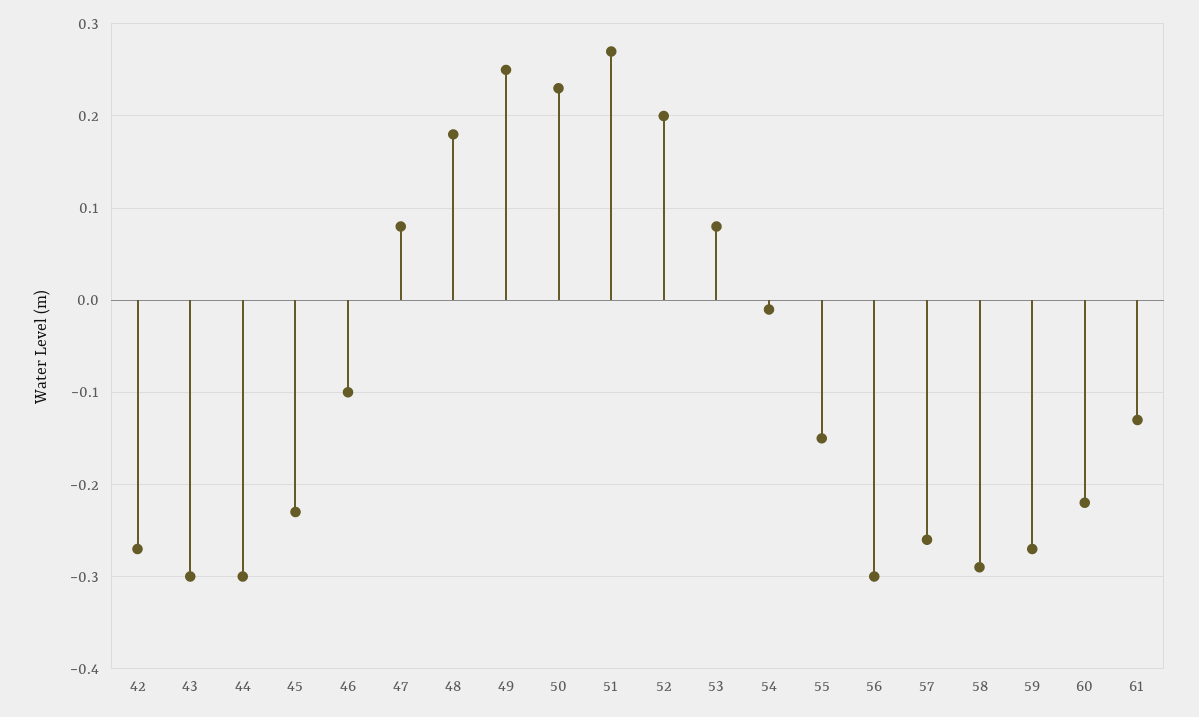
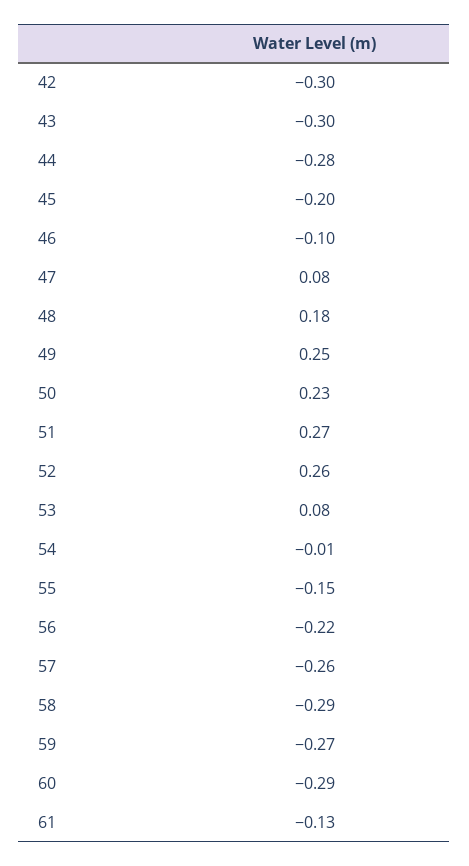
  {
-   "42": -0.27,
+   "42": -0.3,
    "43": -0.3,
-   "44": -0.3,
+   "44": -0.28,
-   "45": -0.23,
+   "45": -0.2,
    "46": -0.1,
    "47": 0.08,
    "48": 0.18,
    "49": 0.25,
    "50": 0.23,
    "51": 0.27,
-   "52": 0.2,
+   "52": 0.26,
    "53": 0.08,
    "54": -0.01,
    "55": -0.15,
-   "56": -0.3,
+   "56": -0.22,
    "57": -0.26,
    "58": -0.29,
    "59": -0.27,
-   "60": -0.22,
+   "60": -0.29,
    "61": -0.13
  }

